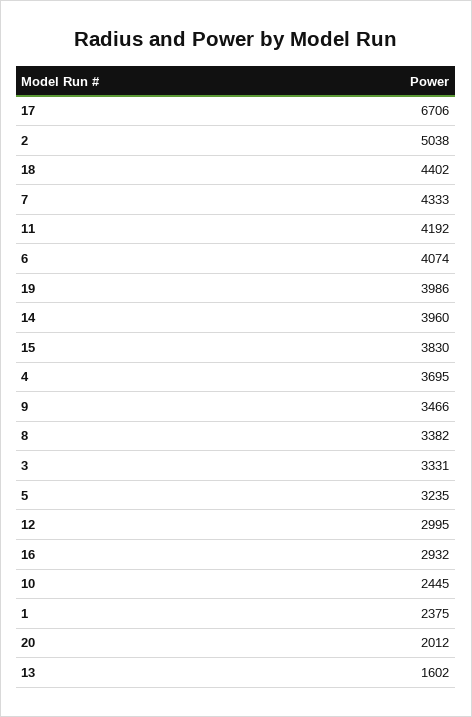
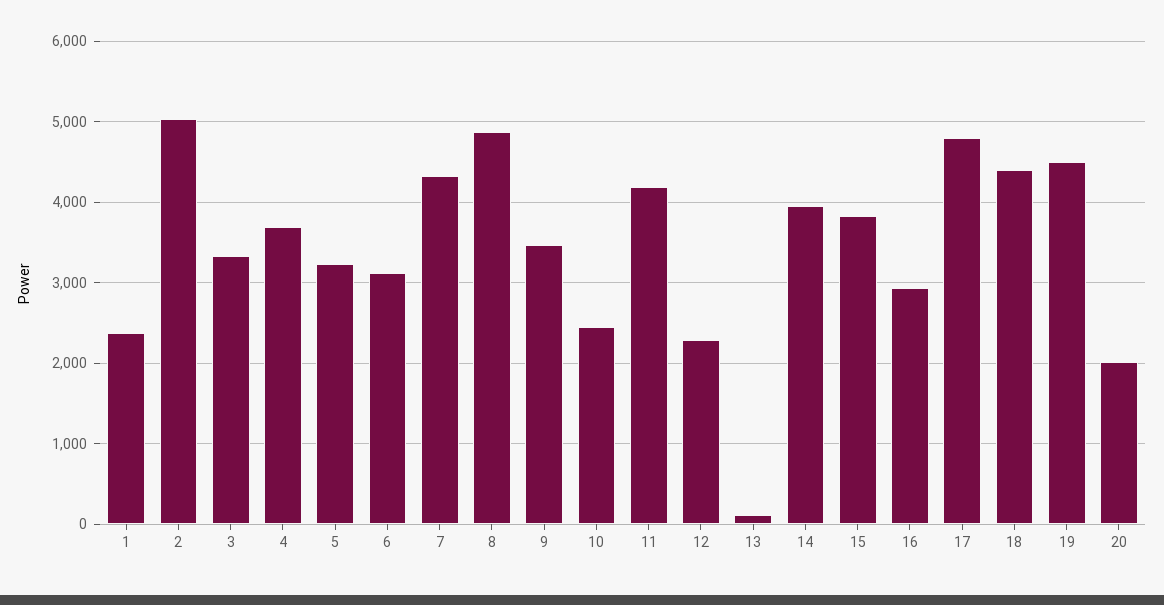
  {
-   "17": 6706,
+   "17": 4800,
    "2": 5038,
    "18": 4402,
    "7": 4333,
    "11": 4192,
-   "6": 4074,
+   "6": 3100,
-   "19": 3986,
+   "19": 4500,
    "14": 3960,
    "15": 3830,
    "4": 3695,
    "9": 3466,
-   "8": 3382,
+   "8": 4900,
    "3": 3331,
    "5": 3235,
-   "12": 2995,
+   "12": 2300,
    "16": 2932,
    "10": 2445,
    "1": 2375,
    "20": 2012,
-   "13": 1602
+   "13": 100
  }

